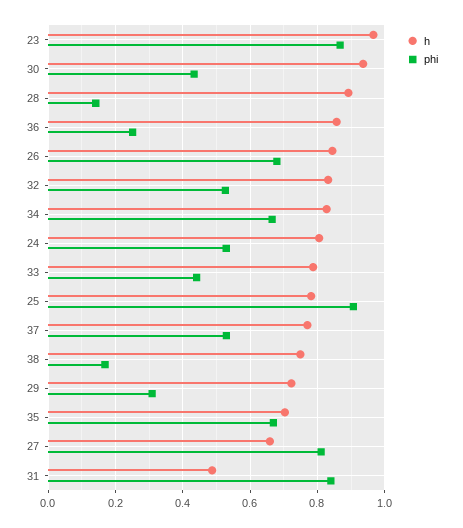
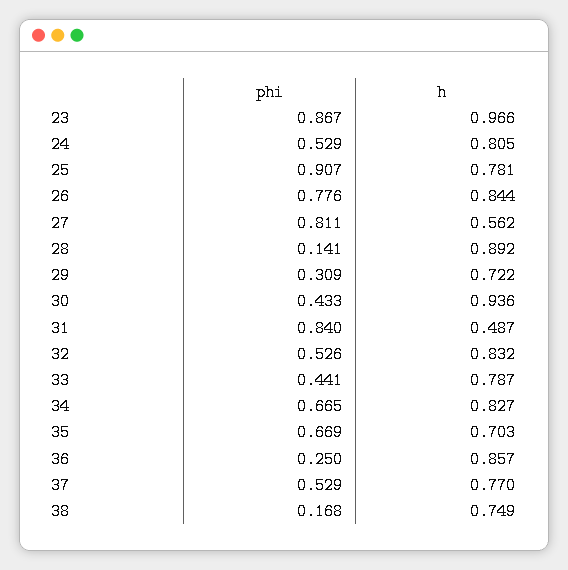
  {
    "h": {
      "23": 0.966,
      "30": 0.936,
      "28": 0.892,
      "36": 0.857,
      "26": 0.844,
      "32": 0.832,
      "34": 0.827,
      "24": 0.805,
      "33": 0.787,
      "25": 0.781,
      "37": 0.77,
      "38": 0.749,
      "29": 0.722,
      "35": 0.703,
-     "27": 0.66,
+     "27": 0.562,
      "31": 0.487
    },
    "phi": {
      "23": 0.867,
      "30": 0.433,
      "28": 0.141,
      "36": 0.25,
-     "26": 0.68,
+     "26": 0.776,
      "32": 0.526,
      "34": 0.665,
      "24": 0.529,
      "33": 0.441,
      "25": 0.907,
      "37": 0.529,
      "38": 0.168,
      "29": 0.309,
      "35": 0.669,
      "27": 0.811,
      "31": 0.84
    }
  }

